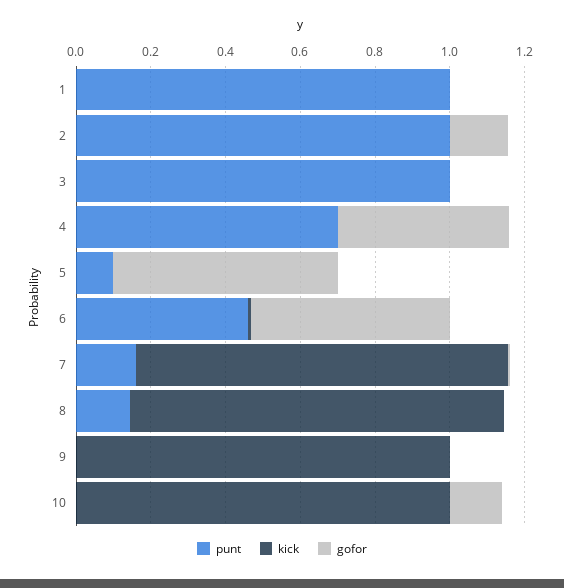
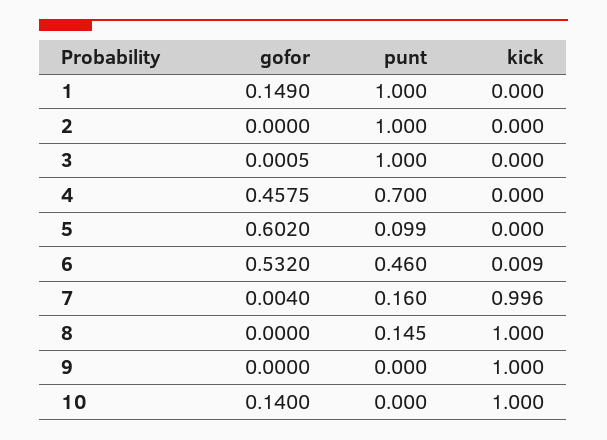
  {
    "punt": {
      "1": 1,
      "2": 1,
      "3": 1,
      "4": 0.7,
      "5": 0.099,
      "6": 0.46,
      "7": 0.16,
      "8": 0.145,
      "9": 0,
      "10": 0
    },
    "kick": {
      "1": 0,
      "2": 0,
      "3": 0,
      "4": 0,
      "5": 0,
      "6": 0.009,
      "7": 0.996,
      "8": 1,
      "9": 1,
      "10": 1
    },
    "gofor": {
-     "1": 0,
+     "1": 0.149,
-     "2": 0.15,
+     "2": 0,
      "3": 0.0005,
      "4": 0.4575,
      "5": 0.602,
      "6": 0.532,
      "7": 0.004,
      "8": 0,
      "9": 0,
      "10": 0.14
    }
  }

